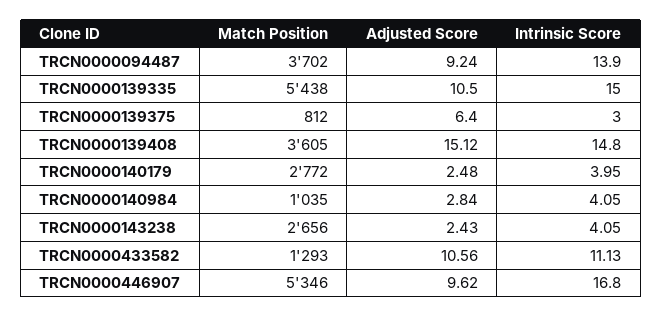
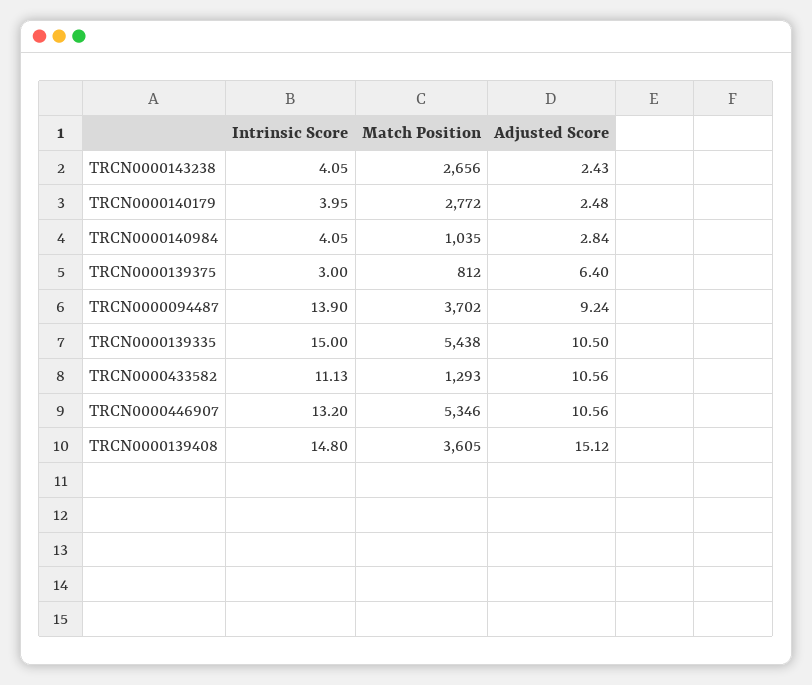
  {
    "Match Position": {
      "TRCN0000094487": 3702,
      "TRCN0000139335": 5438,
      "TRCN0000139375": 812,
      "TRCN0000139408": 3605,
      "TRCN0000140179": 2772,
      "TRCN0000140984": 1035,
      "TRCN0000143238": 2656,
      "TRCN0000433582": 1293,
      "TRCN0000446907": 5346
    },
    "Adjusted Score": {
      "TRCN0000094487": 9.24,
      "TRCN0000139335": 10.5,
      "TRCN0000139375": 6.4,
      "TRCN0000139408": 15.12,
      "TRCN0000140179": 2.48,
      "TRCN0000140984": 2.84,
      "TRCN0000143238": 2.43,
      "TRCN0000433582": 10.56,
-     "TRCN0000446907": 9.62
+     "TRCN0000446907": 10.56
    },
    "Intrinsic Score": {
      "TRCN0000094487": 13.9,
      "TRCN0000139335": 15,
      "TRCN0000139375": 3,
      "TRCN0000139408": 14.8,
      "TRCN0000140179": 3.95,
      "TRCN0000140984": 4.05,
      "TRCN0000143238": 4.05,
      "TRCN0000433582": 11.13,
-     "TRCN0000446907": 16.8
+     "TRCN0000446907": 13.2
    }
  }

